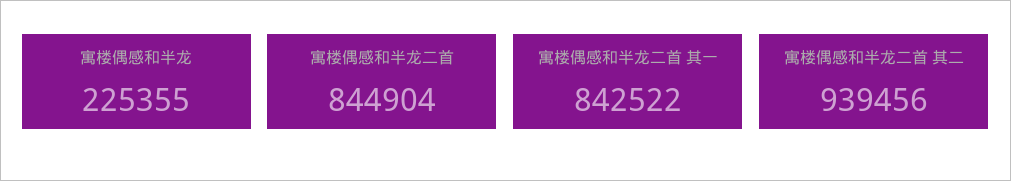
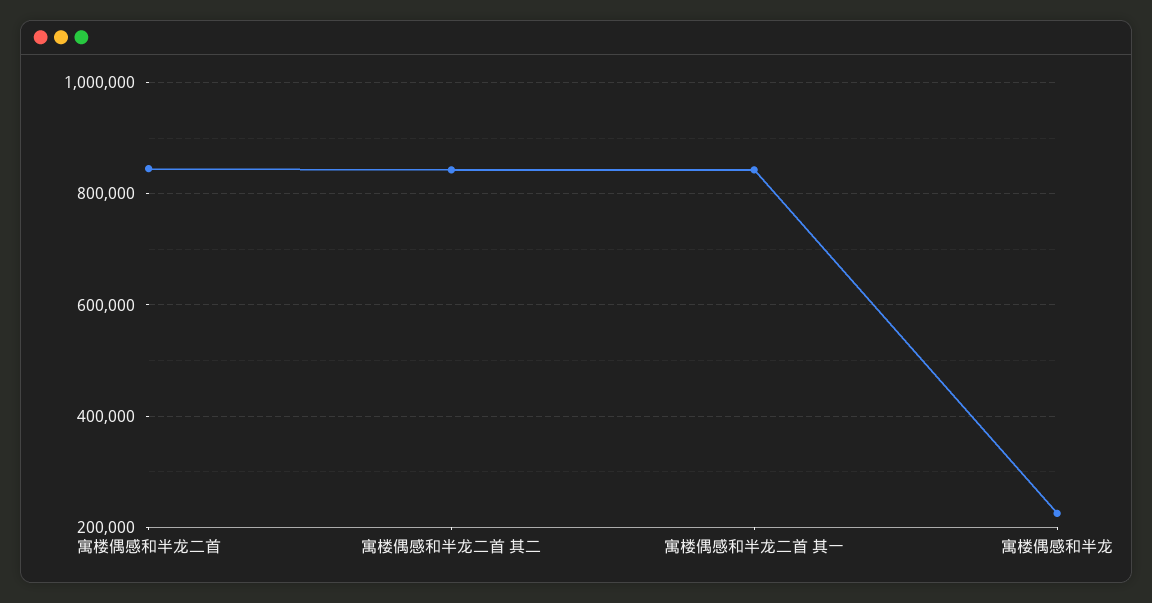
  {
    "寓楼偶感和半龙": 225355,
    "寓楼偶感和半龙二首": 844904,
    "寓楼偶感和半龙二首 其一": 842522,
-   "寓楼偶感和半龙二首 其二": 939456
+   "寓楼偶感和半龙二首 其二": 840000
  }

